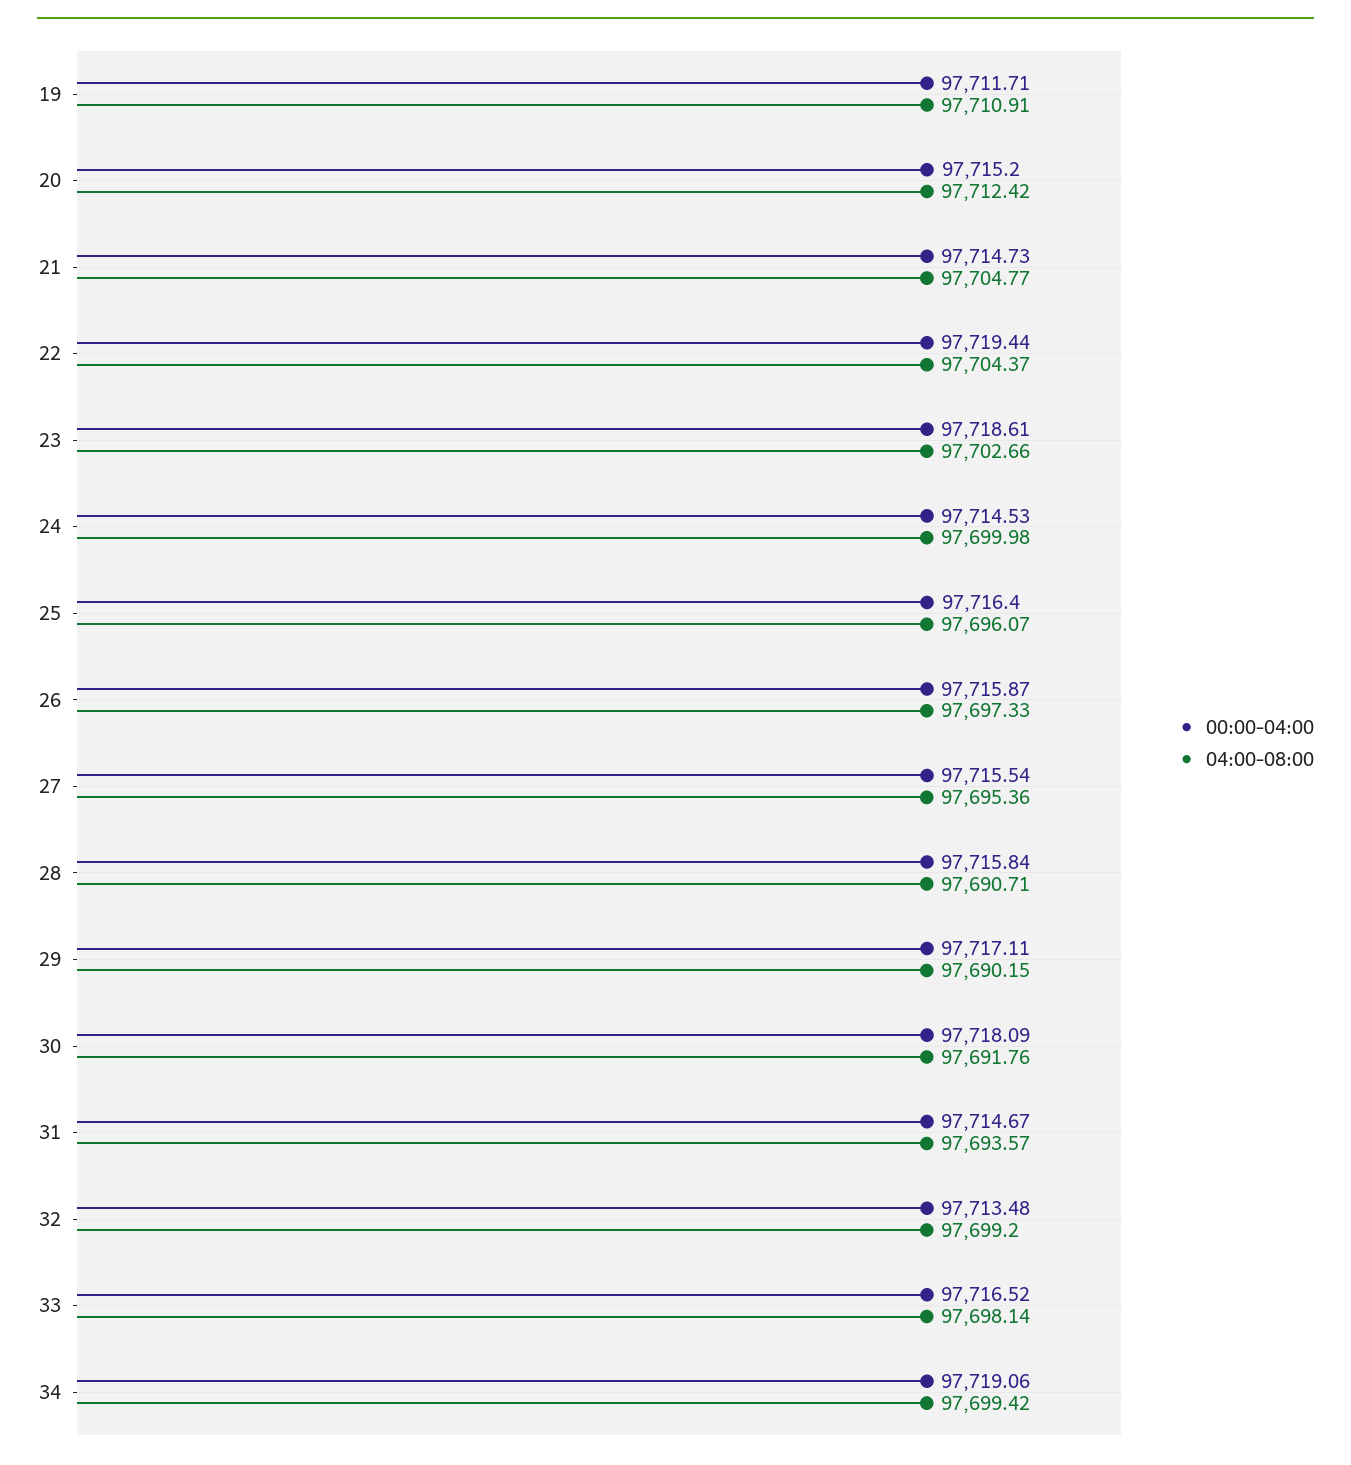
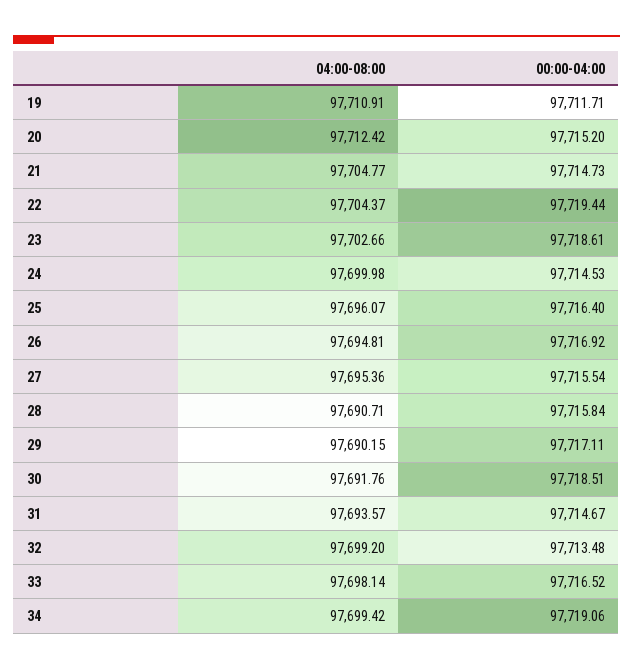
  {
    "00:00-04:00": {
      "19": 97711.71,
      "20": 97715.2,
      "21": 97714.73,
      "22": 97719.44,
      "23": 97718.61,
      "24": 97714.53,
      "25": 97716.4,
-     "26": 97715.87,
+     "26": 97716.92,
      "27": 97715.54,
      "28": 97715.84,
      "29": 97717.11,
-     "30": 97718.09,
+     "30": 97718.51,
      "31": 97714.67,
      "32": 97713.48,
      "33": 97716.52,
      "34": 97719.06
    },
    "04:00-08:00": {
      "19": 97710.91,
      "20": 97712.42,
      "21": 97704.77,
      "22": 97704.37,
      "23": 97702.66,
      "24": 97699.98,
      "25": 97696.07,
-     "26": 97697.33,
+     "26": 97694.81,
      "27": 97695.36,
      "28": 97690.71,
      "29": 97690.15,
      "30": 97691.76,
      "31": 97693.57,
      "32": 97699.2,
      "33": 97698.14,
      "34": 97699.42
    }
  }

